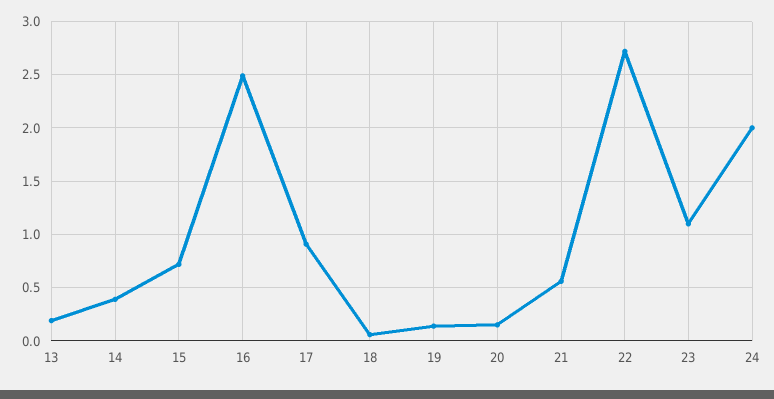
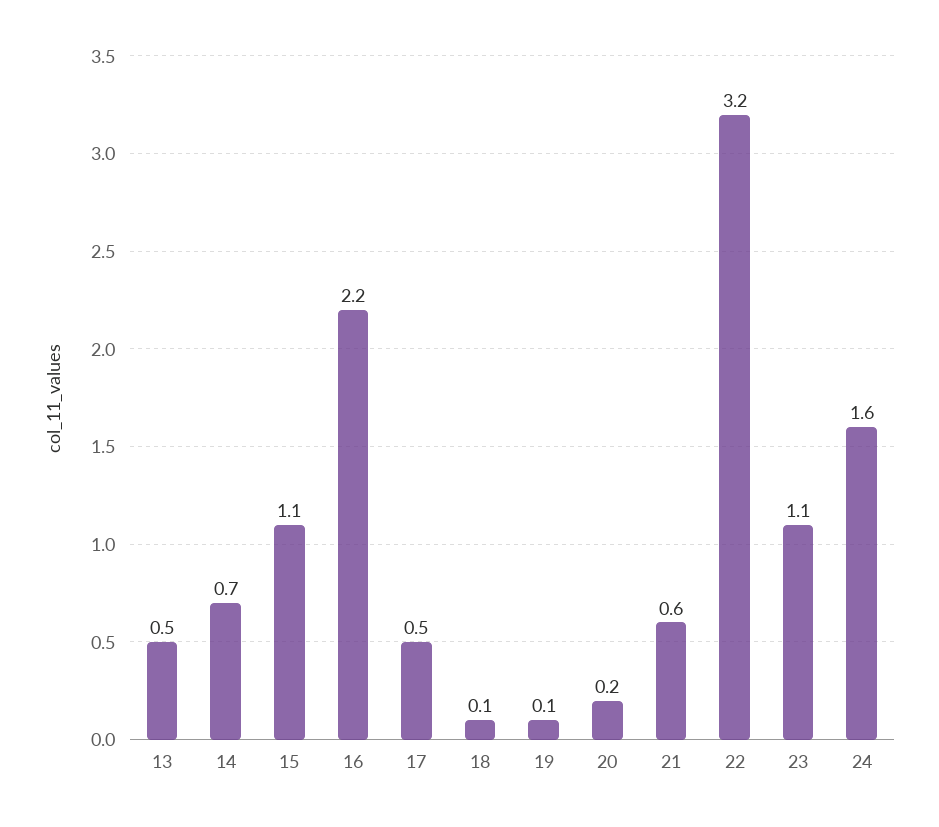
  {
-   "13": 0.2,
+   "13": 0.5,
-   "14": 0.4,
+   "14": 0.7,
-   "15": 0.7,
+   "15": 1.1,
-   "16": 2.5,
+   "16": 2.2,
-   "17": 0.9,
+   "17": 0.5,
    "18": 0.1,
    "19": 0.1,
    "20": 0.2,
    "21": 0.6,
-   "22": 2.7,
+   "22": 3.2,
    "23": 1.1,
-   "24": 2
+   "24": 1.6
  }

